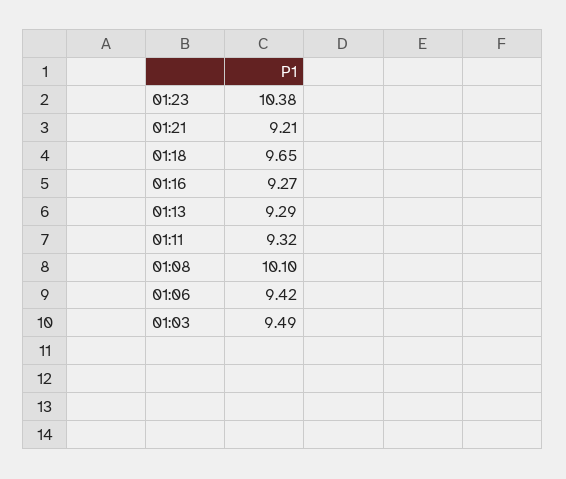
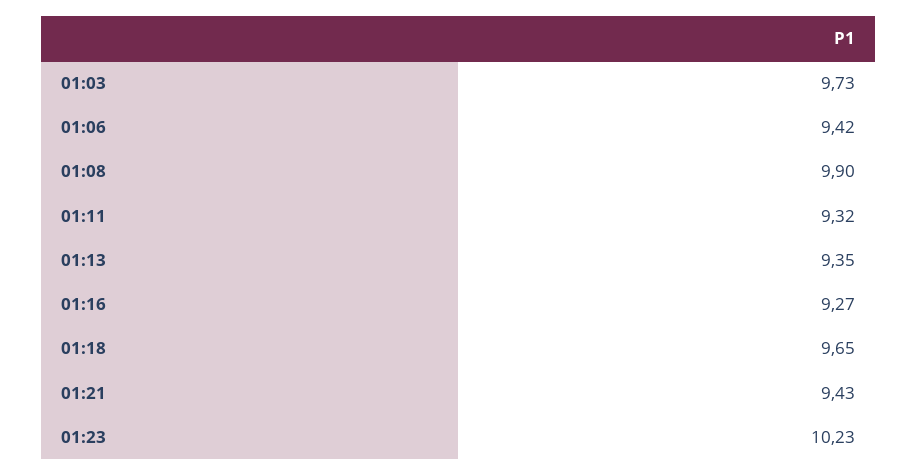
  {
-   "01:23": 10.38,
+   "01:23": 10.23,
-   "01:21": 9.21,
+   "01:21": 9.43,
    "01:18": 9.65,
    "01:16": 9.27,
-   "01:13": 9.29,
+   "01:13": 9.35,
    "01:11": 9.32,
-   "01:08": 10.1,
+   "01:08": 9.9,
    "01:06": 9.42,
-   "01:03": 9.49
+   "01:03": 9.73
  }

